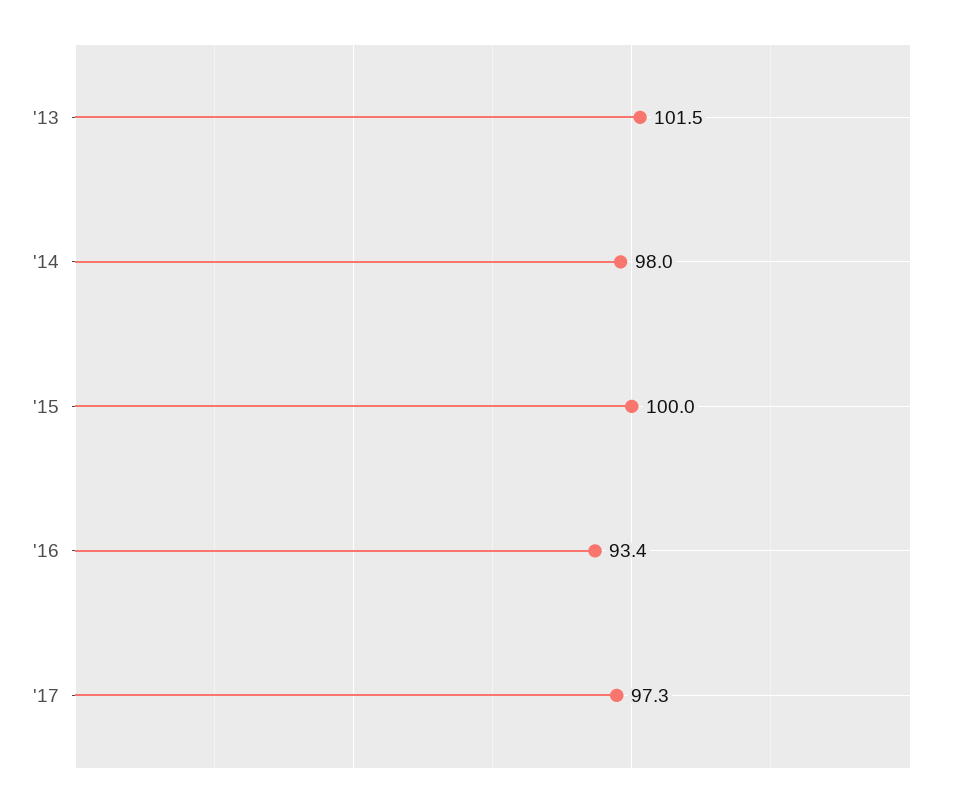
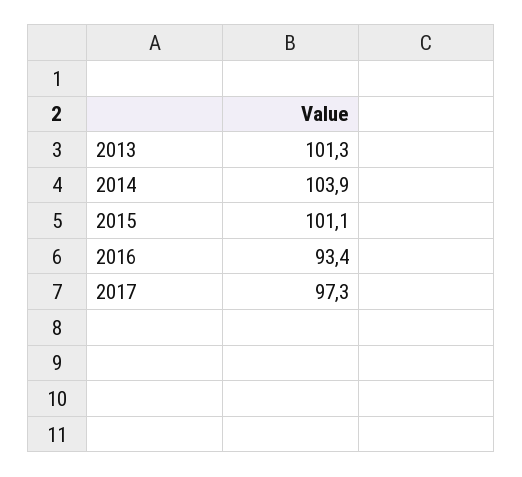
  {
-   "'13": 101.5,
+   "'13": 101.3,
-   "'14": 98,
+   "'14": 103.9,
-   "'15": 100,
+   "'15": 101.1,
    "'16": 93.4,
    "'17": 97.3
  }

